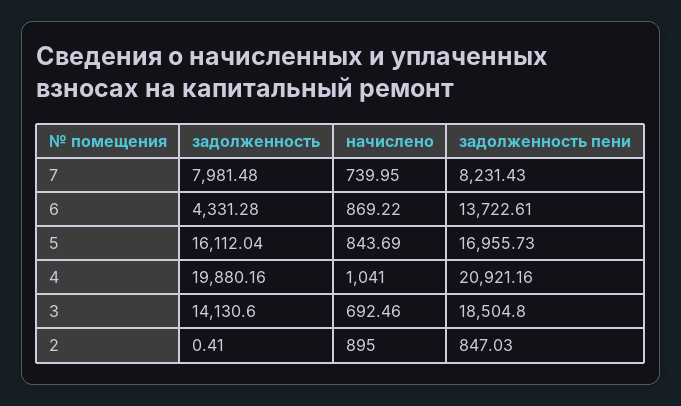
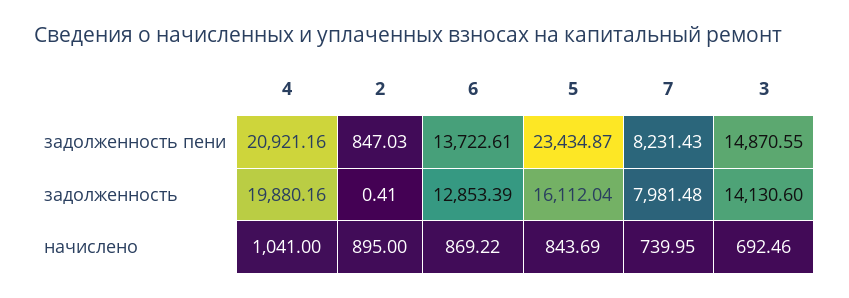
  {
    "задолженность": {
      "7": 7981.48,
-     "6": 4331.28,
+     "6": 12853.39,
      "5": 16112.04,
      "4": 19880.16,
      "3": 14130.6,
      "2": 0.41
    },
    "начислено": {
      "7": 739.95,
      "6": 869.22,
      "5": 843.69,
      "4": 1041,
      "3": 692.46,
      "2": 895
    },
    "задолженность пени": {
      "7": 8231.43,
      "6": 13722.61,
-     "5": 16955.73,
+     "5": 23434.87,
      "4": 20921.16,
-     "3": 18504.8,
+     "3": 14870.55,
      "2": 847.03
    }
  }

